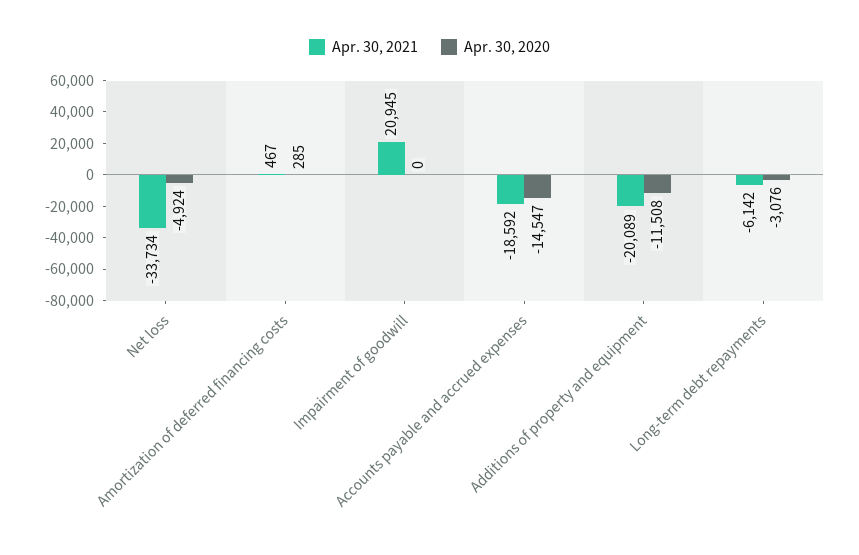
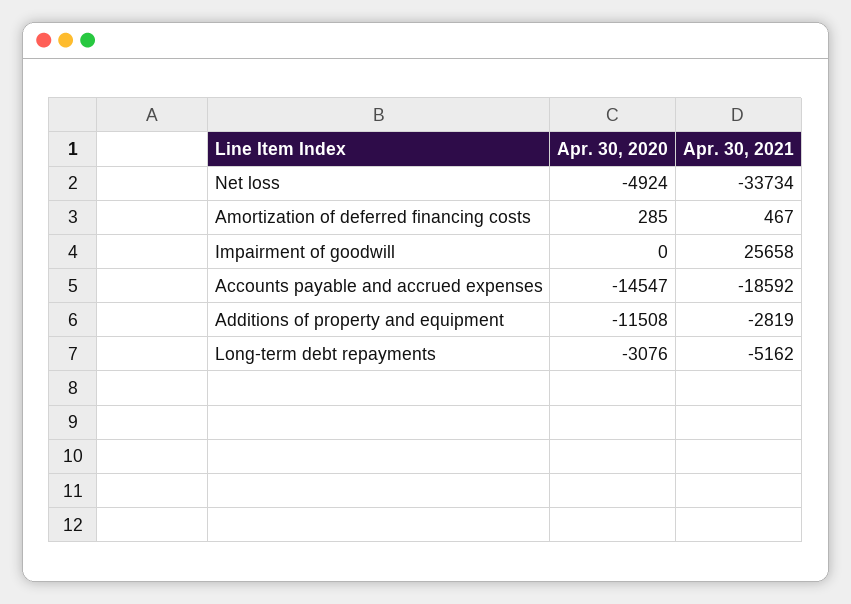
  {
    "Apr. 30, 2021": {
      "Net loss": -33734,
      "Amortization of deferred financing costs": 467,
-     "Impairment of goodwill": 20945,
+     "Impairment of goodwill": 25658,
      "Accounts payable and accrued expenses": -18592,
-     "Additions of property and equipment": -20089,
+     "Additions of property and equipment": -2819,
-     "Long-term debt repayments": -6142
+     "Long-term debt repayments": -5162
    },
    "Apr. 30, 2020": {
      "Net loss": -4924,
      "Amortization of deferred financing costs": 285,
      "Impairment of goodwill": 0,
      "Accounts payable and accrued expenses": -14547,
      "Additions of property and equipment": -11508,
      "Long-term debt repayments": -3076
    }
  }

